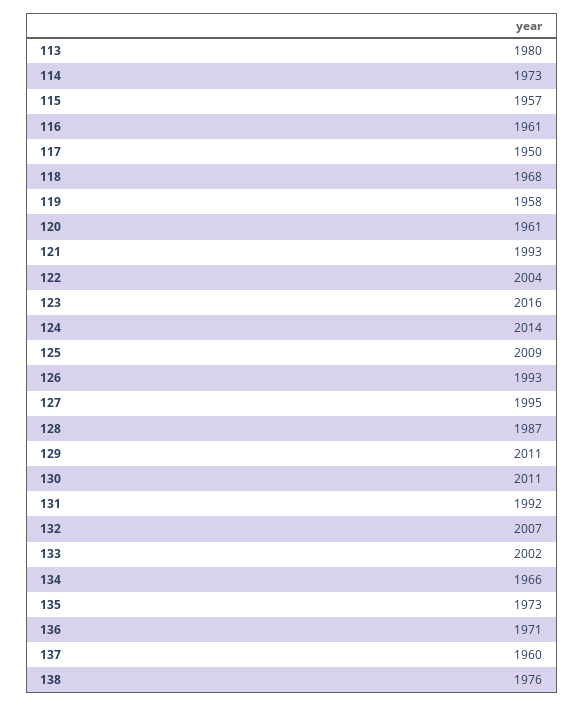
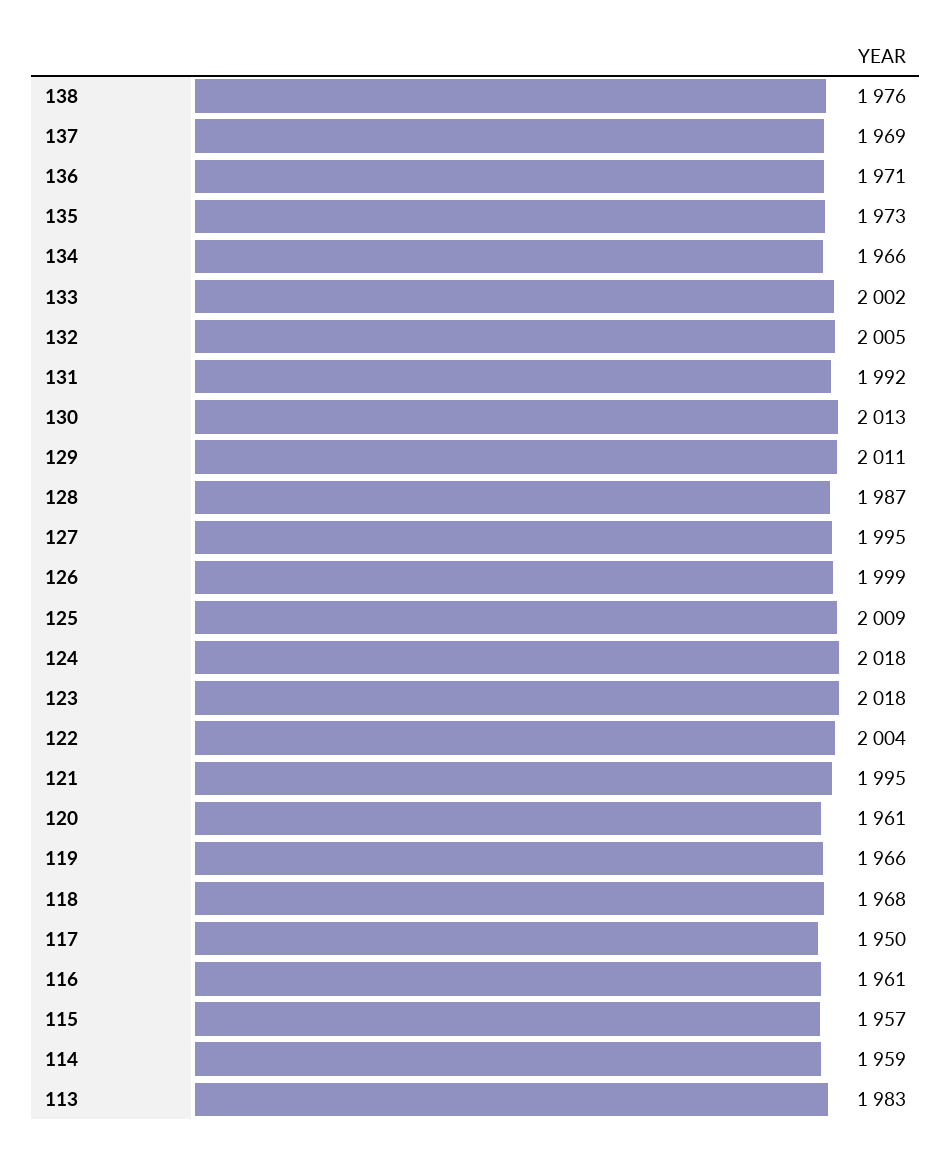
  {
-   "113": 1980,
+   "113": 1983,
-   "114": 1973,
+   "114": 1959,
    "115": 1957,
    "116": 1961,
    "117": 1950,
    "118": 1968,
-   "119": 1958,
+   "119": 1966,
    "120": 1961,
-   "121": 1993,
+   "121": 1995,
    "122": 2004,
-   "123": 2016,
+   "123": 2018,
-   "124": 2014,
+   "124": 2018,
    "125": 2009,
-   "126": 1993,
+   "126": 1999,
    "127": 1995,
    "128": 1987,
    "129": 2011,
-   "130": 2011,
+   "130": 2013,
    "131": 1992,
-   "132": 2007,
+   "132": 2005,
    "133": 2002,
    "134": 1966,
    "135": 1973,
    "136": 1971,
-   "137": 1960,
+   "137": 1969,
    "138": 1976
  }

